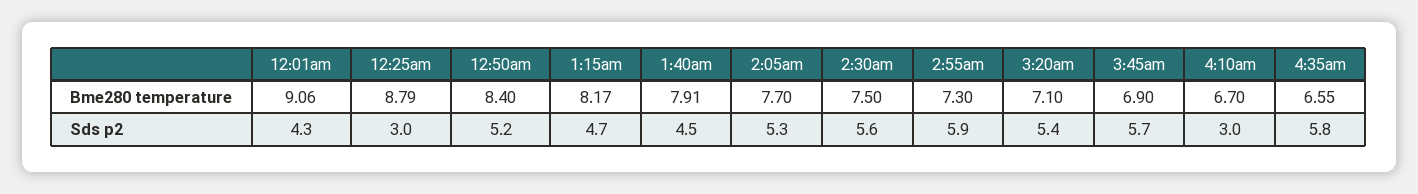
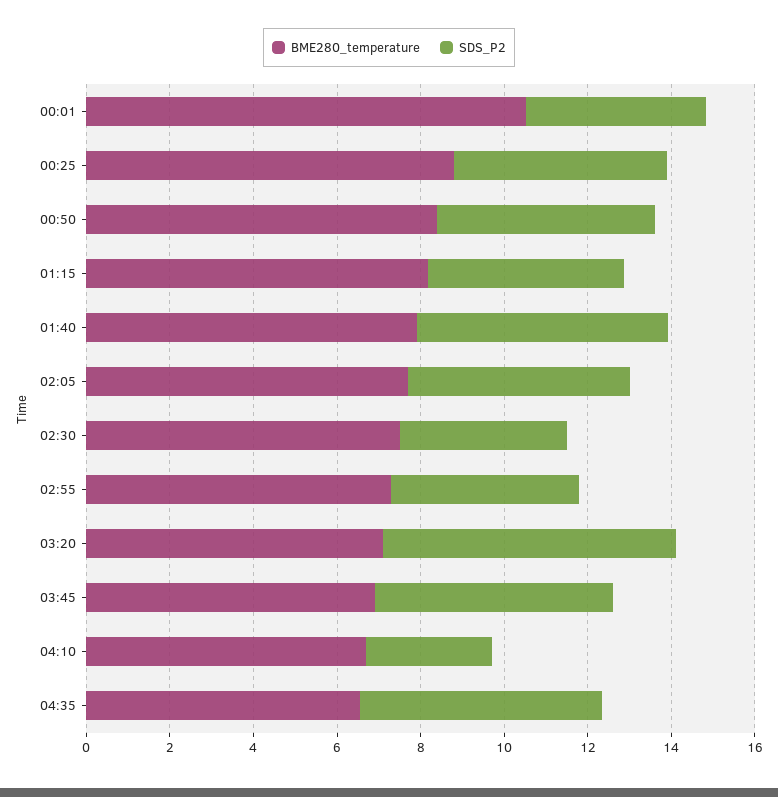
  {
    "Bme280 temperature": {
-     "12:01am": 9.06,
+     "12:01am": 10.5,
      "12:25am": 8.79,
      "12:50am": 8.4,
      "1:15am": 8.17,
      "1:40am": 7.91,
      "2:05am": 7.7,
      "2:30am": 7.5,
      "2:55am": 7.3,
      "3:20am": 7.1,
      "3:45am": 6.9,
      "4:10am": 6.7,
      "4:35am": 6.55
    },
    "Sds p2": {
      "12:01am": 4.3,
-     "12:25am": 3,
+     "12:25am": 5,
      "12:50am": 5.2,
      "1:15am": 4.7,
-     "1:40am": 4.5,
+     "1:40am": 6,
      "2:05am": 5.3,
-     "2:30am": 5.6,
+     "2:30am": 4,
-     "2:55am": 5.9,
+     "2:55am": 4.5,
-     "3:20am": 5.4,
+     "3:20am": 7,
      "3:45am": 5.7,
      "4:10am": 3,
      "4:35am": 5.8
    }
  }

